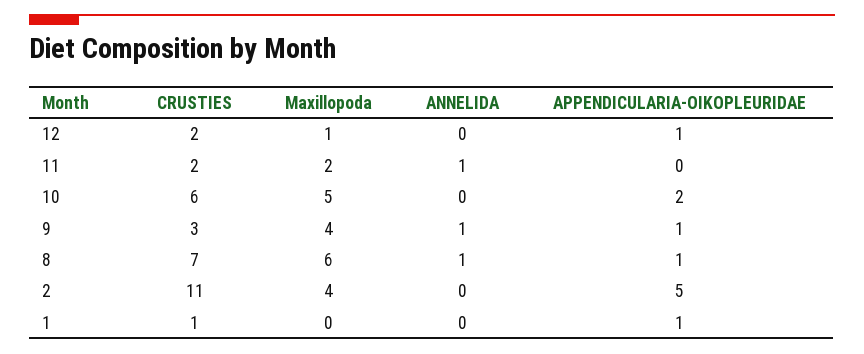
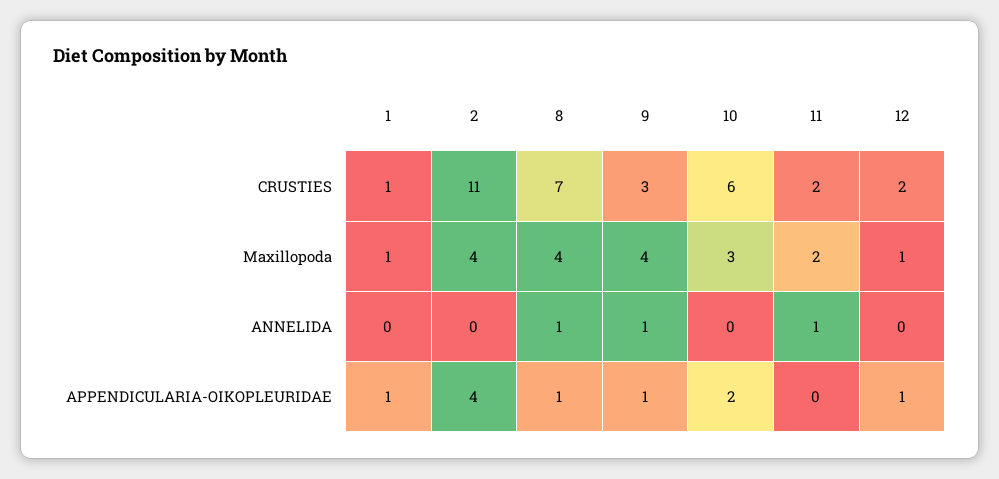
  {
    "CRUSTIES": {
      "12": 2,
      "11": 2,
      "10": 6,
      "9": 3,
      "8": 7,
      "2": 11,
      "1": 1
    },
    "Maxillopoda": {
      "12": 1,
      "11": 2,
-     "10": 5,
+     "10": 3,
      "9": 4,
-     "8": 6,
+     "8": 4,
      "2": 4,
-     "1": 0
+     "1": 1
    },
    "ANNELIDA": {
      "12": 0,
      "11": 1,
      "10": 0,
      "9": 1,
      "8": 1,
      "2": 0,
      "1": 0
    },
    "APPENDICULARIA-OIKOPLEURIDAE": {
      "12": 1,
      "11": 0,
      "10": 2,
      "9": 1,
      "8": 1,
-     "2": 5,
+     "2": 4,
      "1": 1
    }
  }

